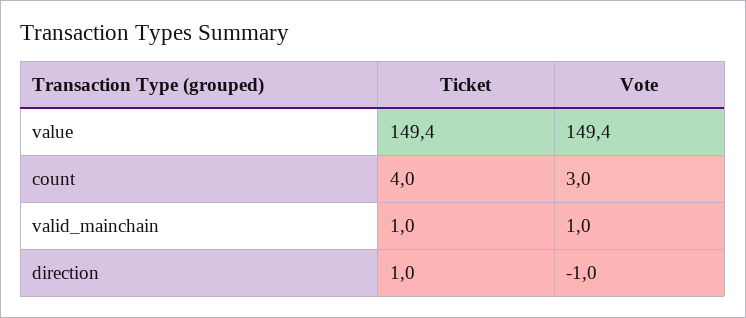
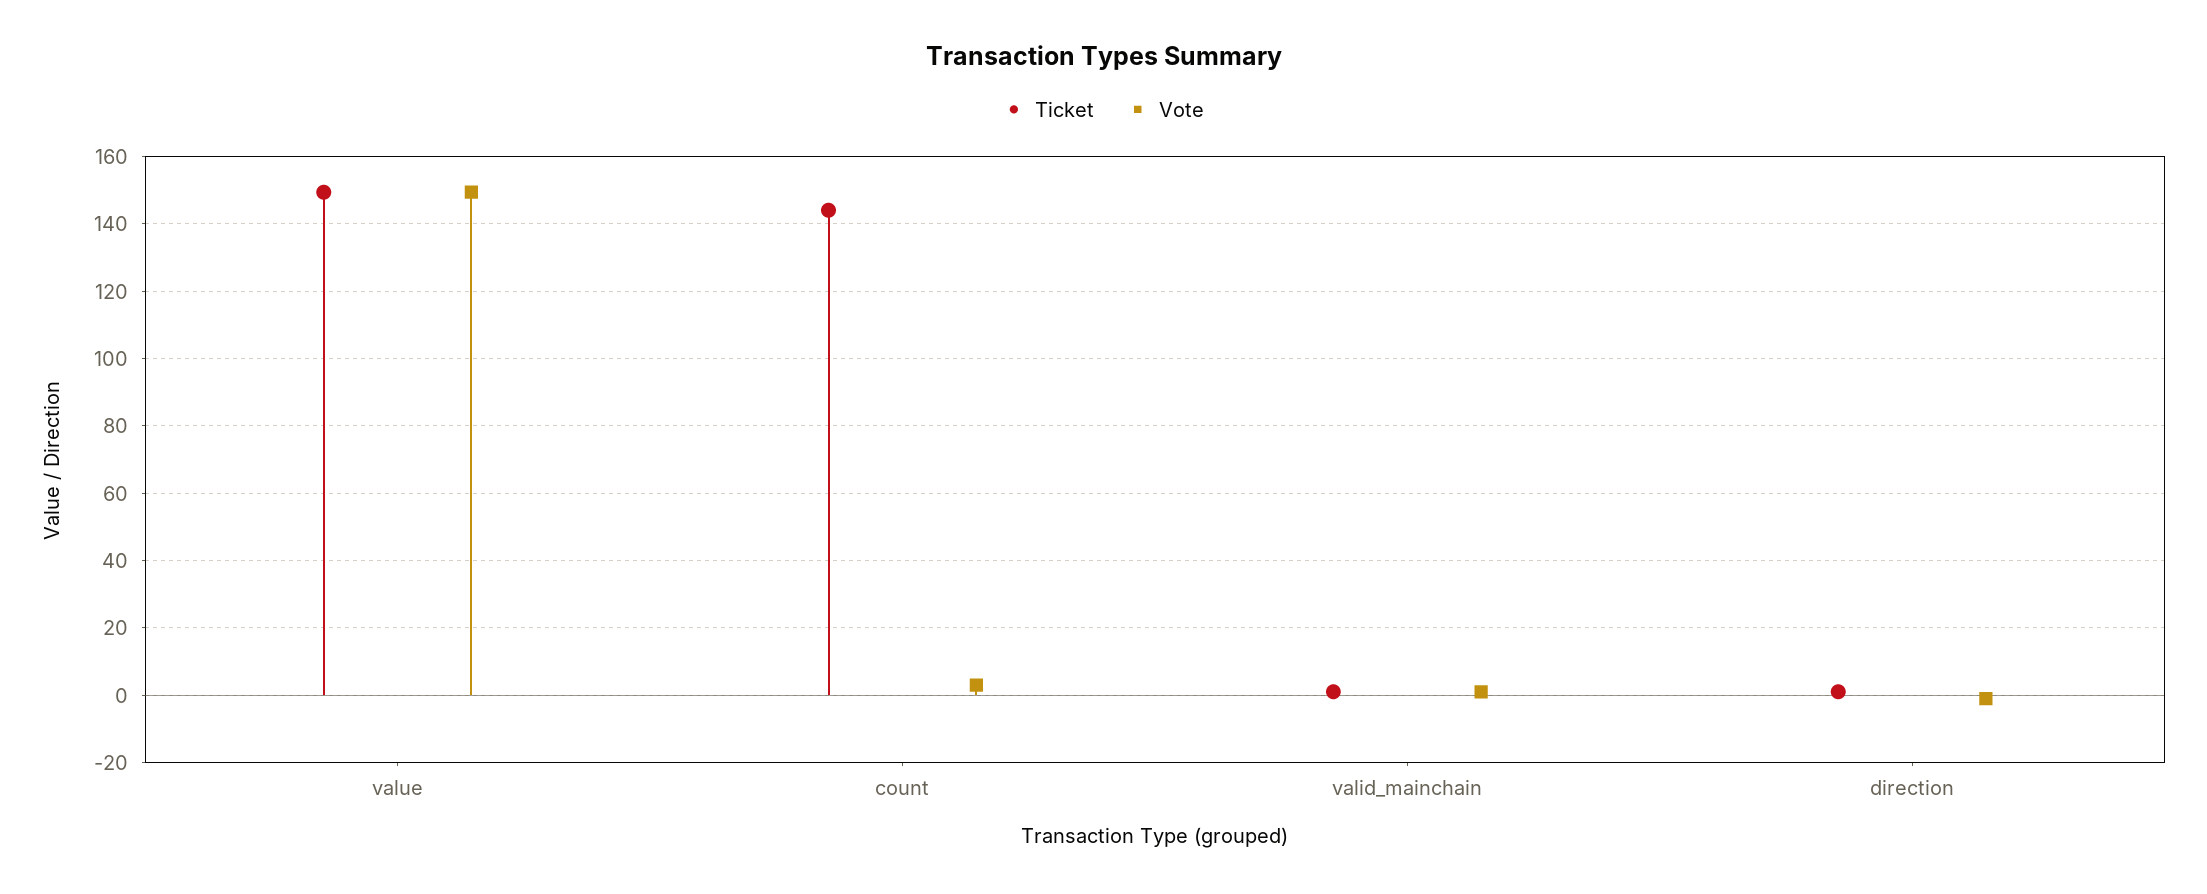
  {
    "Ticket": {
      "value": 149.4,
-     "count": 4,
+     "count": 144,
      "valid_mainchain": 1,
      "direction": 1
    },
    "Vote": {
      "value": 149.4,
      "count": 3,
      "valid_mainchain": 1,
      "direction": -1
    }
  }

